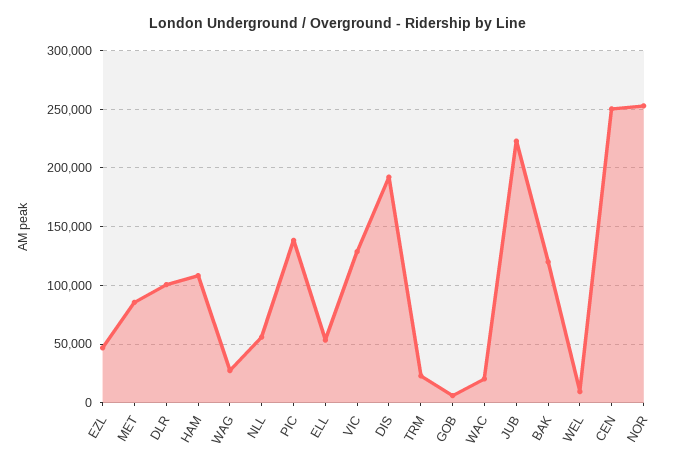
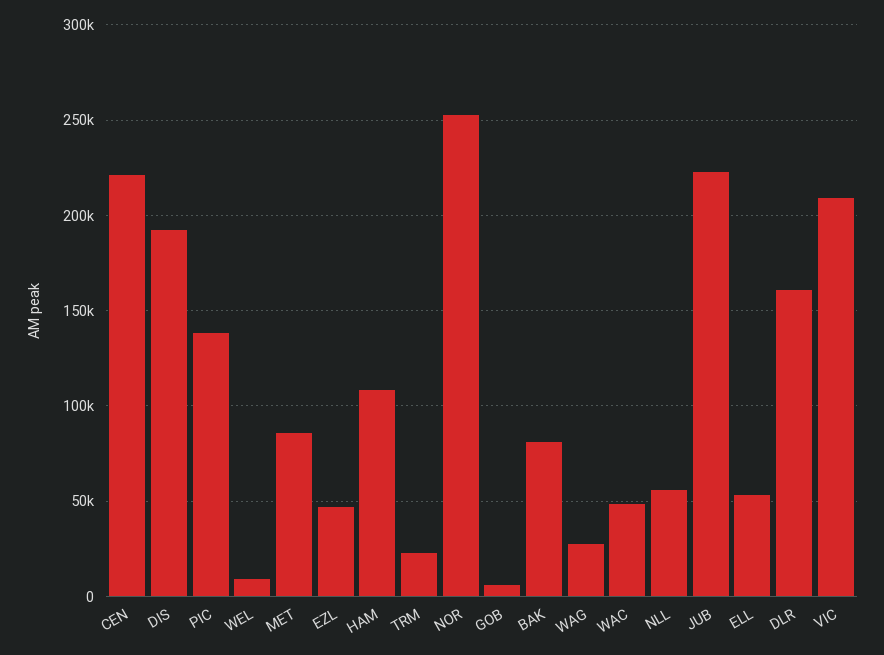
  {
    "EZL": 45000,
    "MET": 85000,
-   "DLR": 100000,
+   "DLR": 160000,
    "HAM": 110000,
    "WAG": 25000,
    "NLL": 55000,
    "PIC": 140000,
    "ELL": 55000,
-   "VIC": 130000,
+   "VIC": 210000,
    "DIS": 190000,
    "TRM": 25000,
    "GOB": 5000,
-   "WAC": 20000,
+   "WAC": 50000,
    "JUB": 225000,
-   "BAK": 120000,
+   "BAK": 80000,
    "WEL": 10000,
-   "CEN": 250000,
+   "CEN": 220000,
    "NOR": 255000
  }

